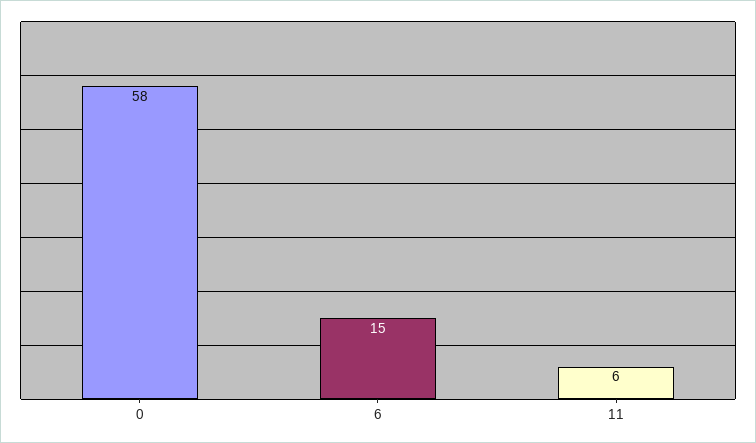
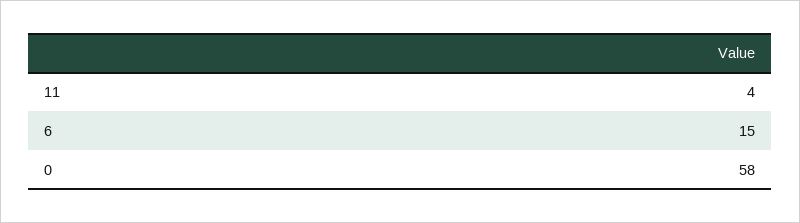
  {
    "0": 58,
    "6": 15,
-   "11": 6
+   "11": 4
  }

